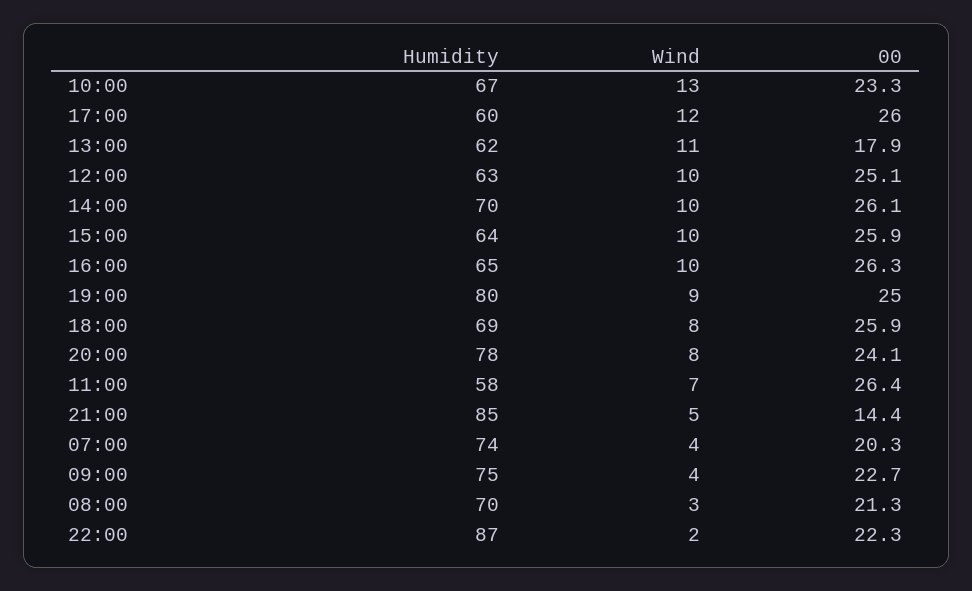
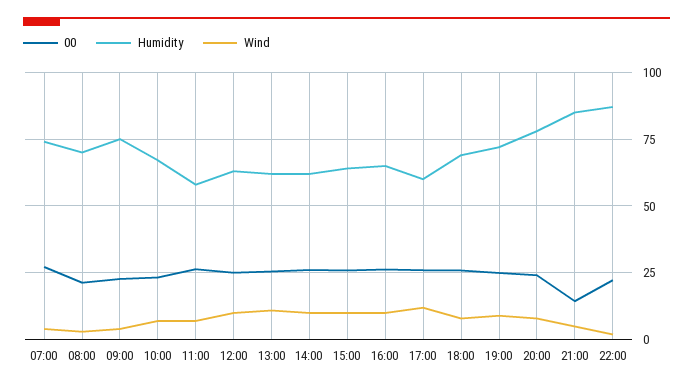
  {
    "Humidity": {
      "10:00": 67,
      "17:00": 60,
      "13:00": 62,
      "12:00": 63,
-     "14:00": 70,
+     "14:00": 62.5,
      "15:00": 64,
      "16:00": 65,
-     "19:00": 80,
+     "19:00": 72.5,
      "18:00": 69,
      "20:00": 78,
      "11:00": 58,
      "21:00": 85,
      "07:00": 74,
      "09:00": 75,
      "08:00": 70,
      "22:00": 87
    },
    "Wind": {
-     "10:00": 13,
+     "10:00": 7.5,
      "17:00": 12,
      "13:00": 11,
      "12:00": 10,
      "14:00": 10,
      "15:00": 10,
      "16:00": 10,
      "19:00": 9,
      "18:00": 8,
      "20:00": 8,
      "11:00": 7,
      "21:00": 5,
      "07:00": 4,
      "09:00": 4,
      "08:00": 3,
      "22:00": 2
    },
    "00": {
      "10:00": 23.3,
      "17:00": 26,
-     "13:00": 17.9,
+     "13:00": 25,
      "12:00": 25.1,
      "14:00": 26.1,
      "15:00": 25.9,
      "16:00": 26.3,
      "19:00": 25,
      "18:00": 25.9,
      "20:00": 24.1,
      "11:00": 26.4,
      "21:00": 14.4,
-     "07:00": 20.3,
+     "07:00": 27.5,
      "09:00": 22.7,
      "08:00": 21.3,
      "22:00": 22.3
    }
  }

